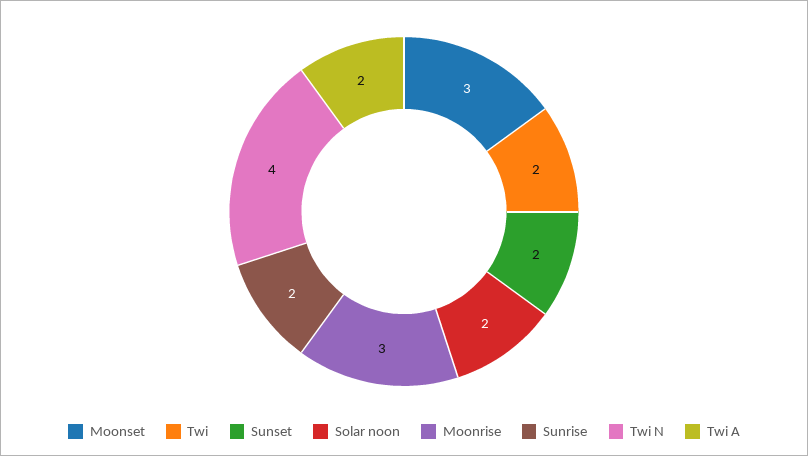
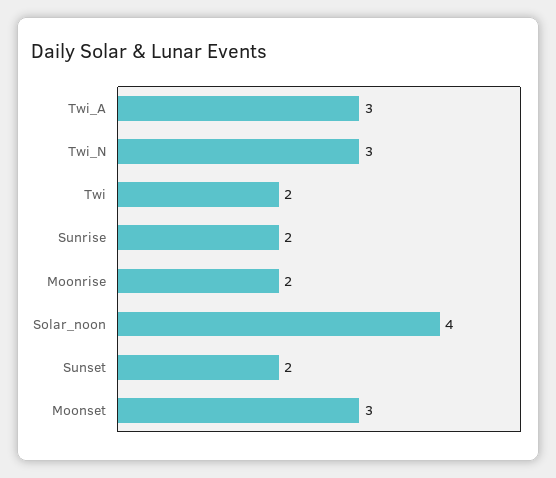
  {
    "Moonset": 3,
    "Twi": 2,
    "Sunset": 2,
-   "Solar noon": 2,
+   "Solar noon": 4,
-   "Moonrise": 3,
+   "Moonrise": 2,
    "Sunrise": 2,
-   "Twi N": 4,
+   "Twi N": 3,
-   "Twi A": 2
+   "Twi A": 3
  }

